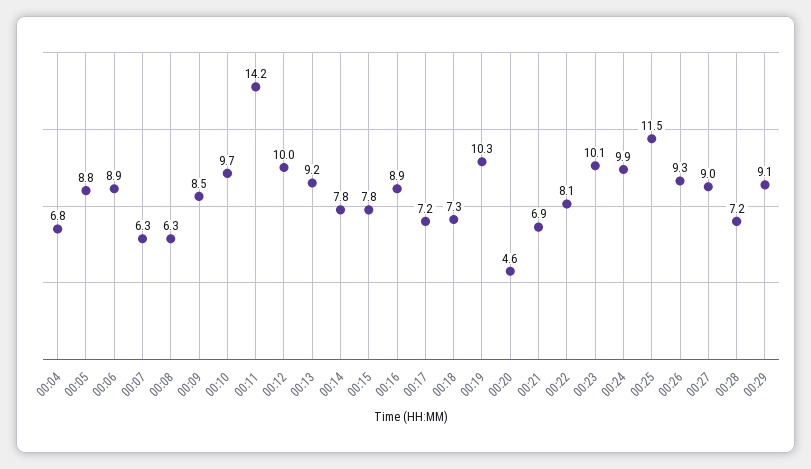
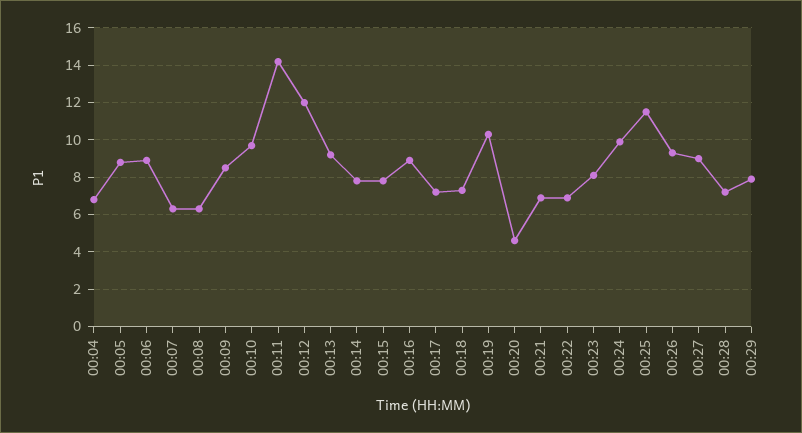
  {
    "00:04": 6.8,
    "00:05": 8.8,
    "00:06": 8.9,
    "00:07": 6.3,
    "00:08": 6.3,
    "00:09": 8.5,
    "00:10": 9.7,
    "00:11": 14.2,
-   "00:12": 10,
+   "00:12": 12,
    "00:13": 9.2,
    "00:14": 7.8,
    "00:15": 7.8,
    "00:16": 8.9,
    "00:17": 7.2,
    "00:18": 7.3,
    "00:19": 10.3,
    "00:20": 4.6,
    "00:21": 6.9,
-   "00:22": 8.1,
+   "00:22": 7,
-   "00:23": 10.1,
+   "00:23": 8,
    "00:24": 9.9,
    "00:25": 11.5,
    "00:26": 9.3,
    "00:27": 9,
    "00:28": 7.2,
-   "00:29": 9.1
+   "00:29": 8
  }

